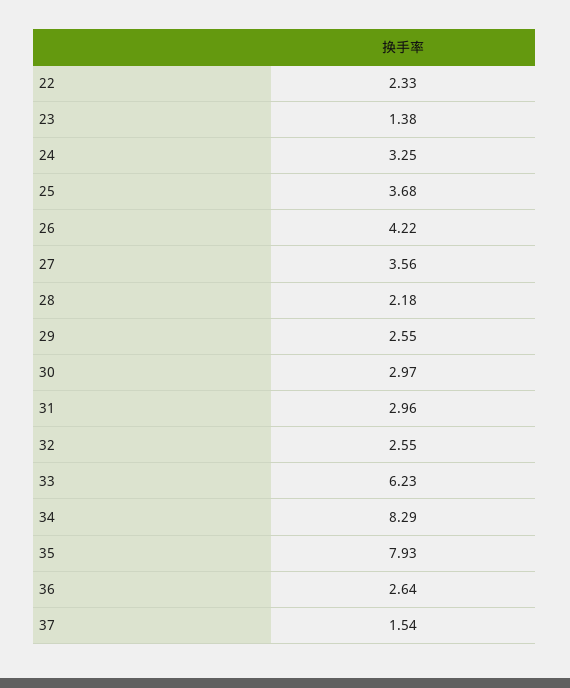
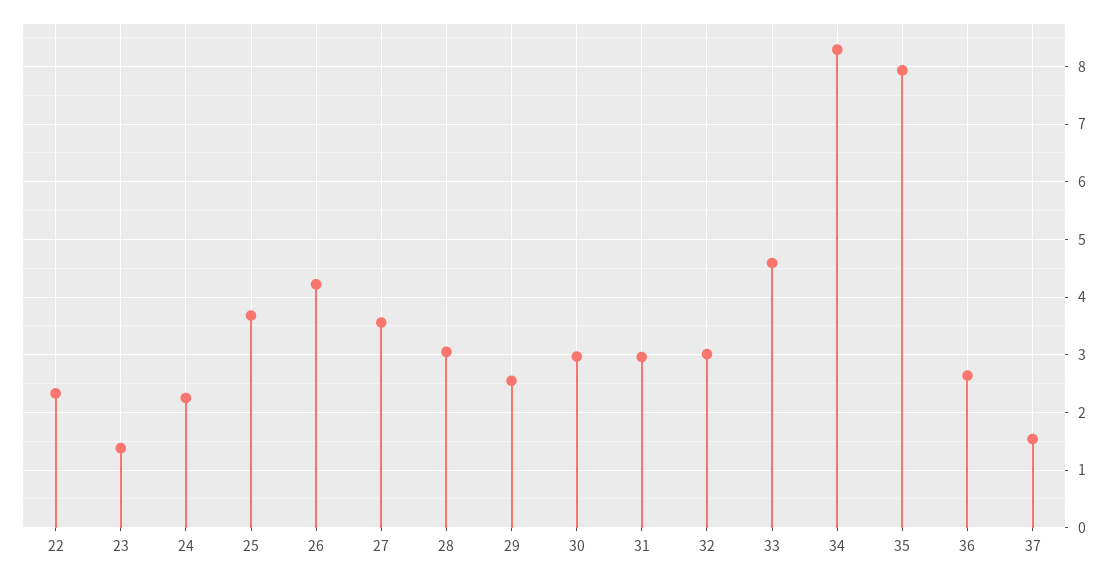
  {
    "22": 2.33,
    "23": 1.38,
-   "24": 3.25,
+   "24": 2.2,
    "25": 3.68,
    "26": 4.22,
    "27": 3.56,
-   "28": 2.18,
+   "28": 3,
    "29": 2.55,
    "30": 2.97,
    "31": 2.96,
-   "32": 2.55,
+   "32": 3,
-   "33": 6.23,
+   "33": 4.6,
    "34": 8.29,
    "35": 7.93,
    "36": 2.64,
    "37": 1.54
  }

